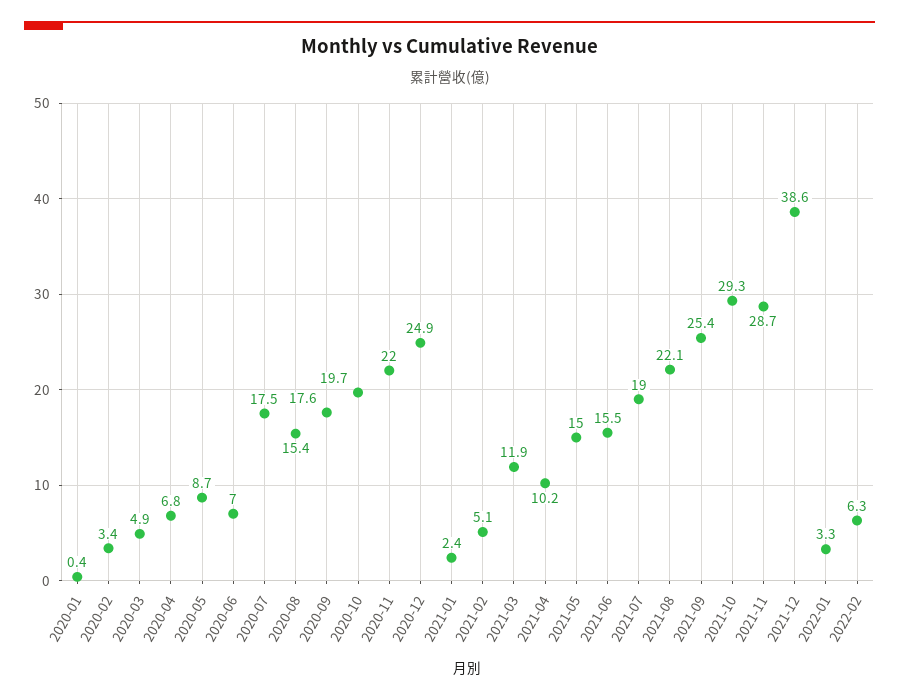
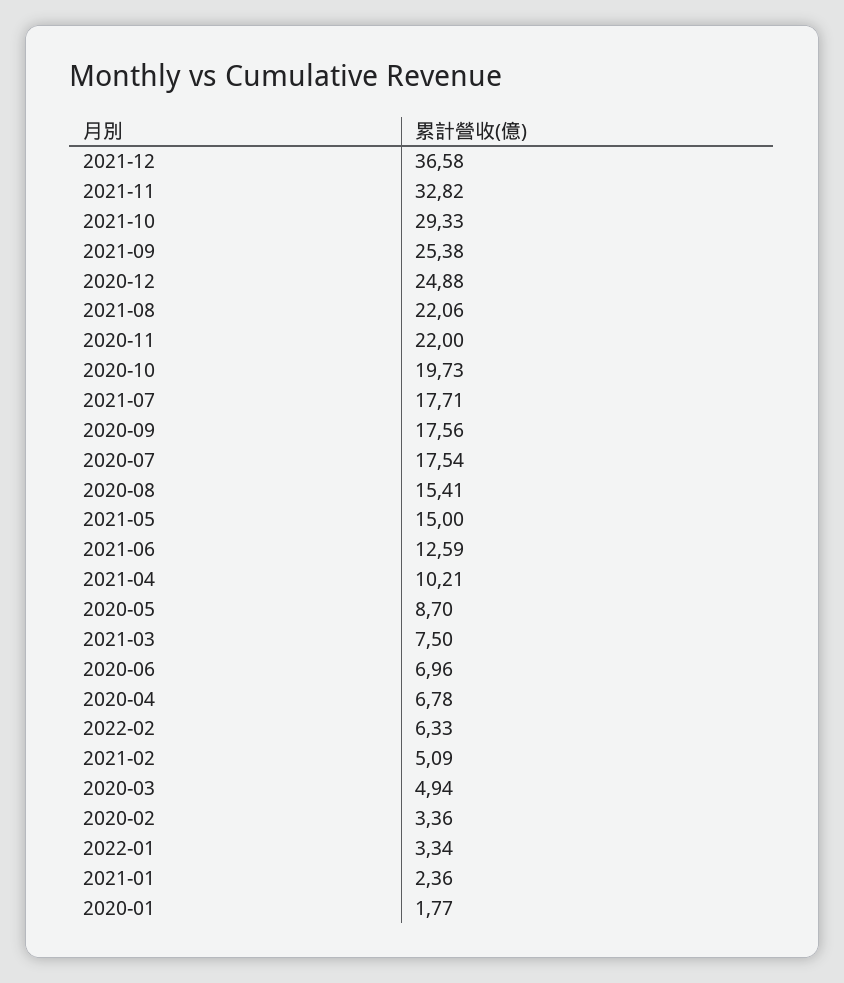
  {
-   "2020-01": 0.4,
+   "2020-01": 1.77,
    "2020-02": 3.36,
    "2020-03": 4.94,
    "2020-04": 6.78,
    "2020-05": 8.7,
    "2020-06": 6.96,
    "2020-07": 17.54,
    "2020-08": 15.41,
    "2020-09": 17.56,
    "2020-10": 19.73,
    "2020-11": 22,
    "2020-12": 24.88,
    "2021-01": 2.36,
    "2021-02": 5.09,
-   "2021-03": 11.9,
+   "2021-03": 7.5,
    "2021-04": 10.21,
    "2021-05": 15,
-   "2021-06": 15.5,
+   "2021-06": 12.59,
-   "2021-07": 19,
+   "2021-07": 17.71,
    "2021-08": 22.06,
    "2021-09": 25.38,
    "2021-10": 29.33,
-   "2021-11": 28.7,
+   "2021-11": 32.82,
-   "2021-12": 38.6,
+   "2021-12": 36.58,
    "2022-01": 3.34,
    "2022-02": 6.33
  }

